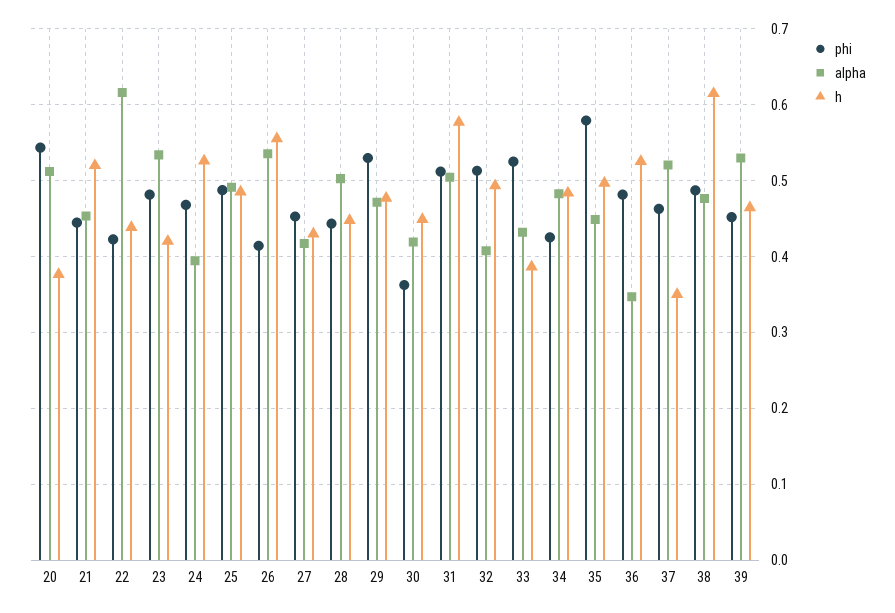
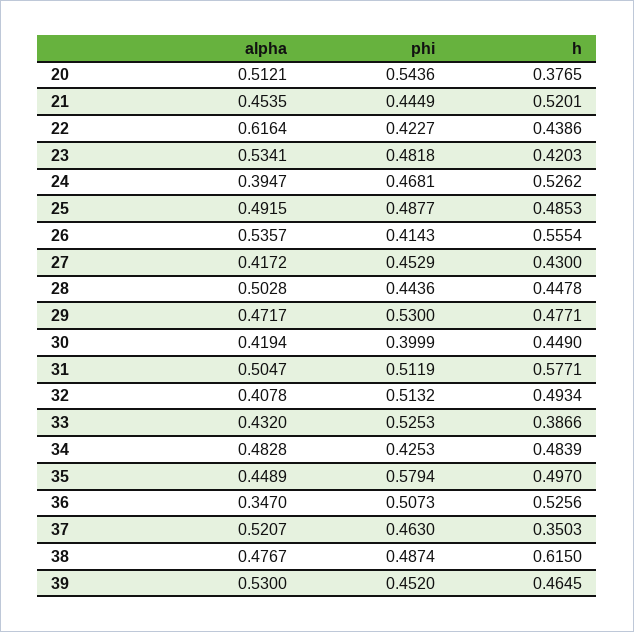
  {
    "phi": {
      "20": 0.5436,
      "21": 0.4449,
      "22": 0.4227,
      "23": 0.4818,
      "24": 0.4681,
      "25": 0.4877,
      "26": 0.4143,
      "27": 0.4529,
      "28": 0.4436,
      "29": 0.53,
-     "30": 0.36,
+     "30": 0.3999,
      "31": 0.5119,
      "32": 0.5132,
      "33": 0.5253,
      "34": 0.4253,
      "35": 0.5794,
-     "36": 0.48,
+     "36": 0.5073,
      "37": 0.463,
      "38": 0.4874,
      "39": 0.452
    },
    "alpha": {
      "20": 0.5121,
      "21": 0.4535,
      "22": 0.6164,
      "23": 0.5341,
      "24": 0.3947,
      "25": 0.4915,
      "26": 0.5357,
      "27": 0.4172,
      "28": 0.5028,
      "29": 0.4717,
      "30": 0.4194,
      "31": 0.5047,
      "32": 0.4078,
      "33": 0.432,
      "34": 0.4828,
      "35": 0.4489,
      "36": 0.347,
      "37": 0.5207,
      "38": 0.4767,
      "39": 0.53
    },
    "h": {
      "20": 0.3765,
      "21": 0.5201,
      "22": 0.4386,
      "23": 0.4203,
      "24": 0.5262,
      "25": 0.4853,
      "26": 0.5554,
      "27": 0.43,
      "28": 0.4478,
      "29": 0.4771,
      "30": 0.449,
      "31": 0.5771,
      "32": 0.4934,
      "33": 0.3866,
      "34": 0.4839,
      "35": 0.497,
      "36": 0.5256,
      "37": 0.3503,
      "38": 0.615,
      "39": 0.4645
    }
  }

